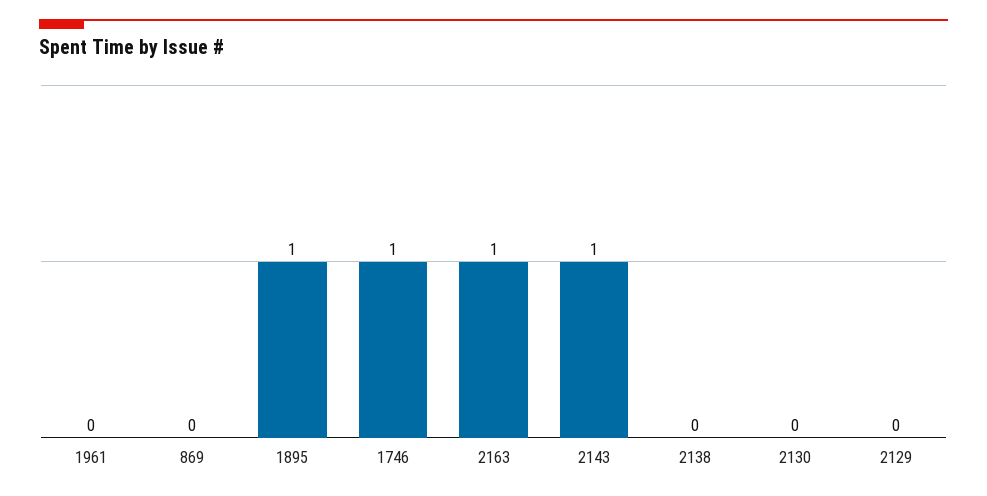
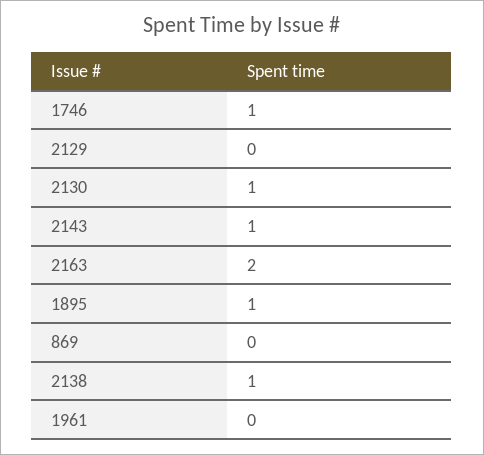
  {
    "1961": 0,
    "869": 0,
    "1895": 1,
    "1746": 1,
-   "2163": 1,
+   "2163": 2,
    "2143": 1,
-   "2138": 0,
+   "2138": 1,
-   "2130": 0,
+   "2130": 1,
    "2129": 0
  }

